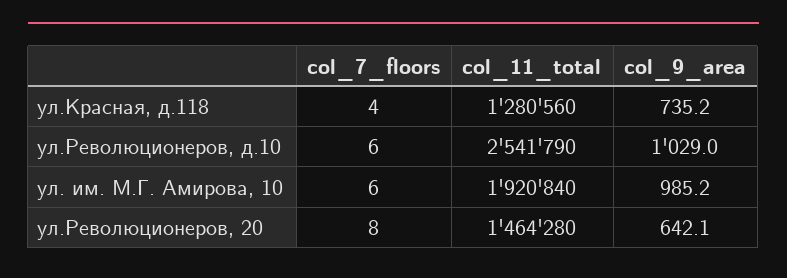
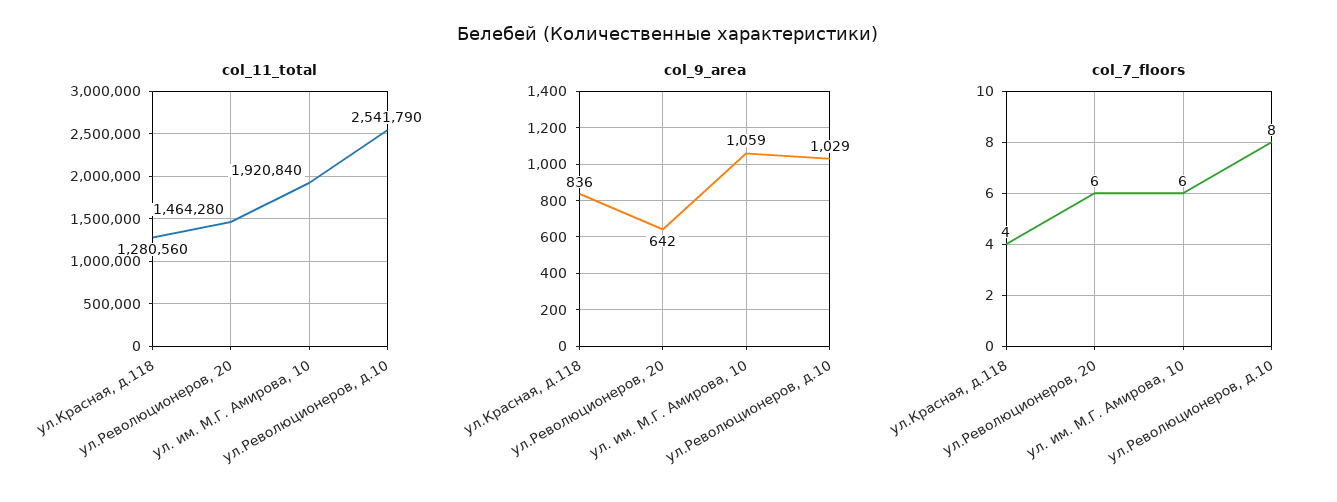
  {
    "col_7_floors": {
      "ул.Красная, д.118": 4,
-     "ул.Революционеров, д.10": 6,
+     "ул.Революционеров, д.10": 8,
      "ул. им. М.Г. Амирова, 10": 6,
-     "ул.Революционеров, 20": 8
+     "ул.Революционеров, 20": 6
    },
    "col_11_total": {
      "ул.Красная, д.118": 1280560,
      "ул.Революционеров, д.10": 2541790,
      "ул. им. М.Г. Амирова, 10": 1920840,
      "ул.Революционеров, 20": 1464280
    },
    "col_9_area": {
-     "ул.Красная, д.118": 735.2,
+     "ул.Красная, д.118": 836,
      "ул.Революционеров, д.10": 1029,
-     "ул. им. М.Г. Амирова, 10": 985.2,
+     "ул. им. М.Г. Амирова, 10": 1059,
      "ул.Революционеров, 20": 642.1
    }
  }

